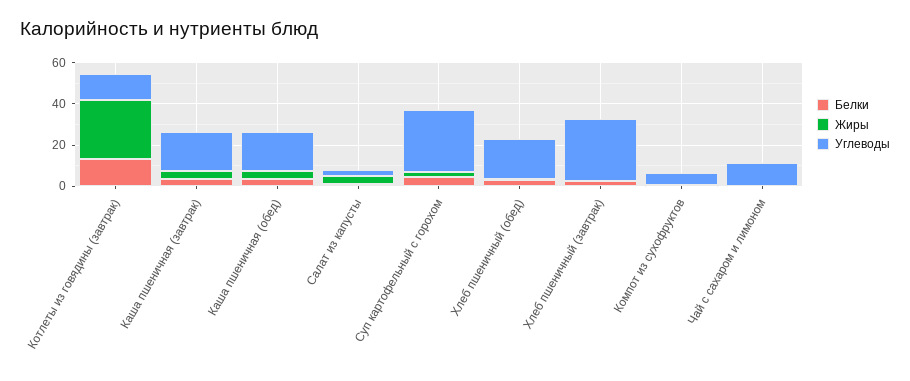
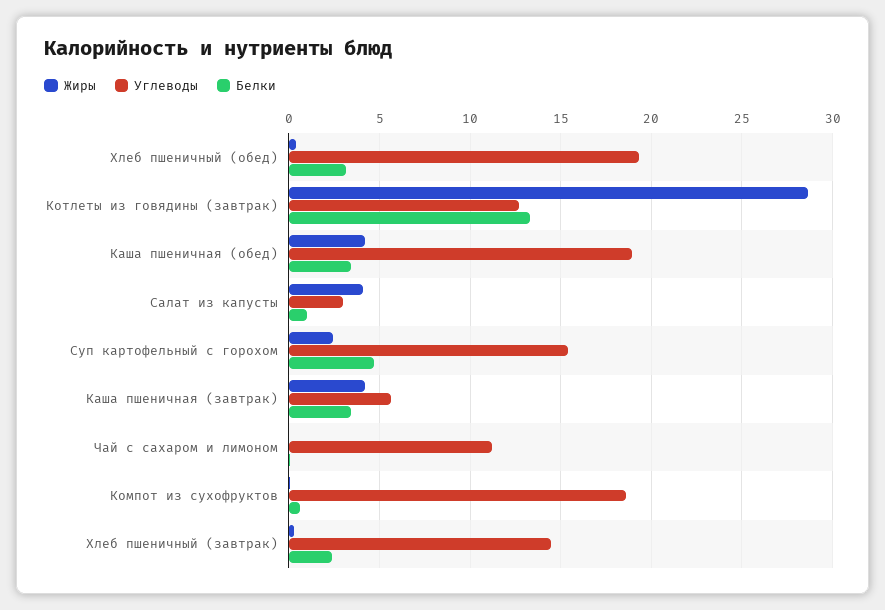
  {
    "Белки": {
      "Котлеты из говядины (завтрак)": 13.5,
      "Каша пшеничная (завтрак)": 3.5,
      "Каша пшеничная (обед)": 3.5,
      "Салат из капусты": 1,
      "Суп картофельный с горохом": 4.5,
      "Хлеб пшеничный (обед)": 3,
      "Хлеб пшеничный (завтрак)": 2.5,
      "Компот из сухофруктов": 0.5,
      "Чай с сахаром и лимоном": 0
    },
    "Жиры": {
      "Котлеты из говядины (завтрак)": 28.5,
      "Каша пшеничная (завтрак)": 4,
      "Каша пшеничная (обед)": 4,
      "Салат из капусты": 4,
      "Суп картофельный с горохом": 2.5,
      "Хлеб пшеничный (обед)": 0.5,
      "Хлеб пшеничный (завтрак)": 0.5,
      "Компот из сухофруктов": 0,
      "Чай с сахаром и лимоном": 0
    },
    "Углеводы": {
      "Котлеты из говядины (завтрак)": 12.5,
-     "Каша пшеничная (завтрак)": 20,
+     "Каша пшеничная (завтрак)": 5.5,
      "Каша пшеничная (обед)": 19,
      "Салат из капусты": 3,
-     "Суп картофельный с горохом": 30,
+     "Суп картофельный с горохом": 15.5,
      "Хлеб пшеничный (обед)": 19.5,
-     "Хлеб пшеничный (завтрак)": 30,
+     "Хлеб пшеничный (завтрак)": 14.5,
-     "Компот из сухофруктов": 5,
+     "Компот из сухофруктов": 18.5,
      "Чай с сахаром и лимоном": 11
    }
  }

